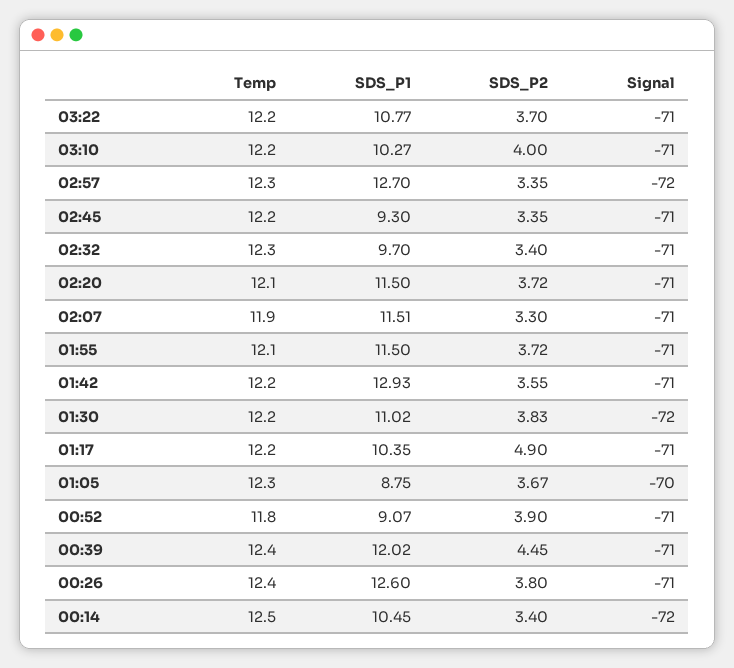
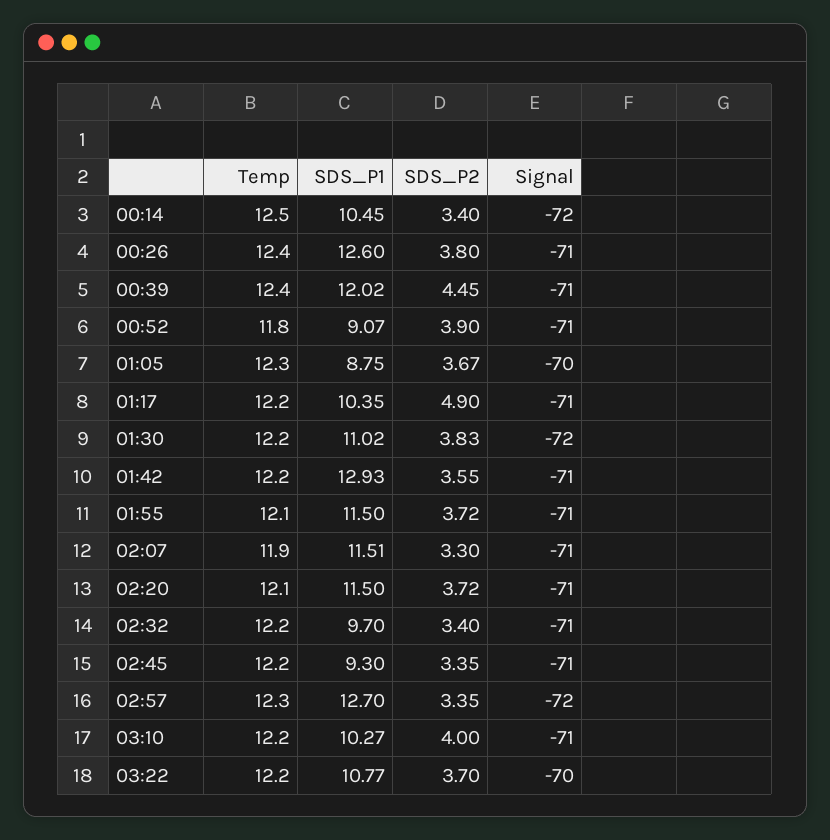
  {
    "Temp": {
      "03:22": 12.2,
      "03:10": 12.2,
      "02:57": 12.3,
      "02:45": 12.2,
-     "02:32": 12.3,
+     "02:32": 12.2,
      "02:20": 12.1,
      "02:07": 11.9,
      "01:55": 12.1,
      "01:42": 12.2,
      "01:30": 12.2,
      "01:17": 12.2,
      "01:05": 12.3,
      "00:52": 11.8,
      "00:39": 12.4,
      "00:26": 12.4,
      "00:14": 12.5
    },
    "SDS_P1": {
      "03:22": 10.77,
      "03:10": 10.27,
      "02:57": 12.7,
      "02:45": 9.3,
      "02:32": 9.7,
      "02:20": 11.5,
      "02:07": 11.51,
      "01:55": 11.5,
      "01:42": 12.93,
      "01:30": 11.02,
      "01:17": 10.35,
      "01:05": 8.75,
      "00:52": 9.07,
      "00:39": 12.02,
      "00:26": 12.6,
      "00:14": 10.45
    },
    "SDS_P2": {
      "03:22": 3.7,
      "03:10": 4,
      "02:57": 3.35,
      "02:45": 3.35,
      "02:32": 3.4,
      "02:20": 3.72,
      "02:07": 3.3,
      "01:55": 3.72,
      "01:42": 3.55,
      "01:30": 3.83,
      "01:17": 4.9,
      "01:05": 3.67,
      "00:52": 3.9,
      "00:39": 4.45,
      "00:26": 3.8,
      "00:14": 3.4
    },
    "Signal": {
-     "03:22": -71,
+     "03:22": -70,
      "03:10": -71,
      "02:57": -72,
      "02:45": -71,
      "02:32": -71,
      "02:20": -71,
      "02:07": -71,
      "01:55": -71,
      "01:42": -71,
      "01:30": -72,
      "01:17": -71,
      "01:05": -70,
      "00:52": -71,
      "00:39": -71,
      "00:26": -71,
      "00:14": -72
    }
  }

